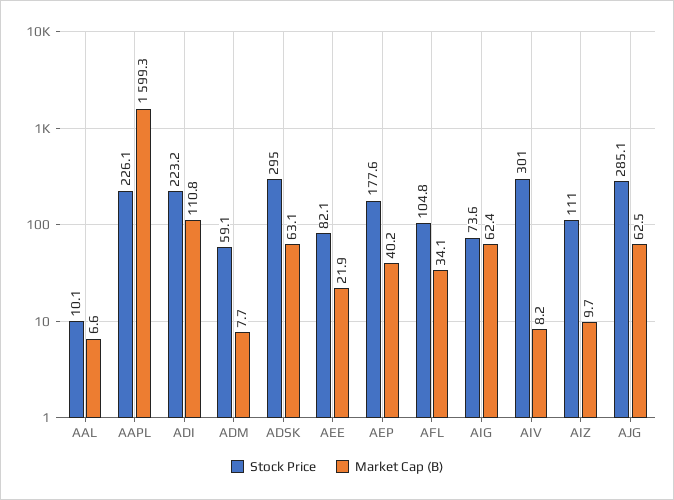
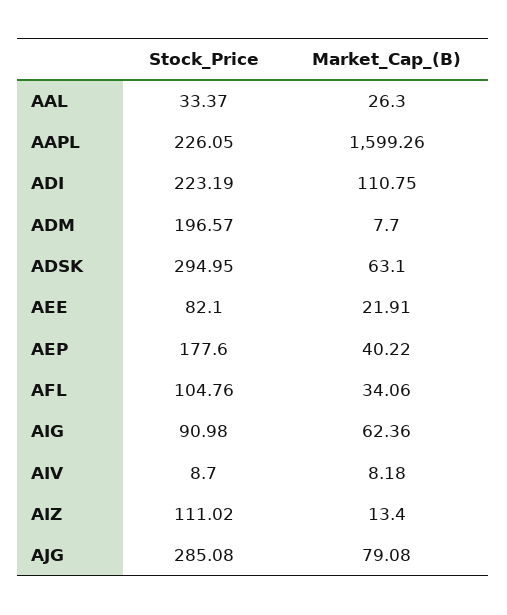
  {
    "Stock Price": {
-     "AAL": 10.1,
+     "AAL": 33.37,
      "AAPL": 226.05,
      "ADI": 223.19,
-     "ADM": 59.1,
+     "ADM": 196.57,
      "ADSK": 294.95,
      "AEE": 82.1,
      "AEP": 177.6,
      "AFL": 104.76,
-     "AIG": 73.6,
+     "AIG": 90.98,
-     "AIV": 301,
+     "AIV": 8.7,
      "AIZ": 111.02,
      "AJG": 285.08
    },
    "Market Cap (B)": {
-     "AAL": 6.6,
+     "AAL": 26.3,
      "AAPL": 1599.26,
      "ADI": 110.75,
      "ADM": 7.7,
      "ADSK": 63.1,
      "AEE": 21.91,
      "AEP": 40.22,
      "AFL": 34.06,
      "AIG": 62.36,
      "AIV": 8.18,
-     "AIZ": 9.7,
+     "AIZ": 13.4,
-     "AJG": 62.5
+     "AJG": 79.08
    }
  }

